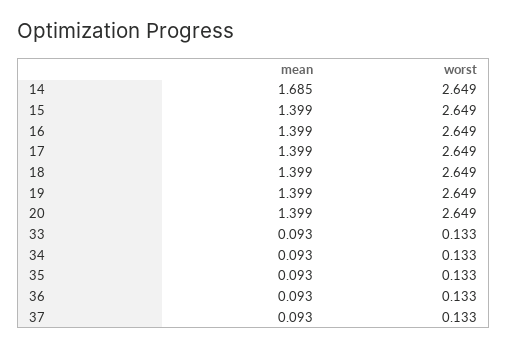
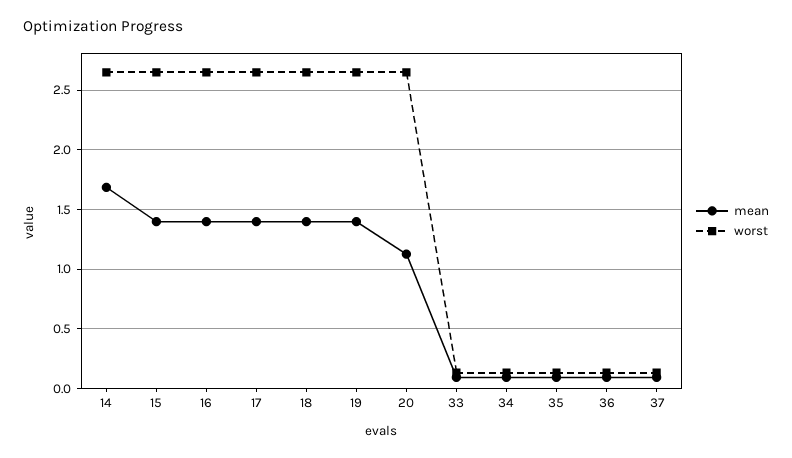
  {
    "mean": {
      "14": 1.685,
      "15": 1.399,
      "16": 1.399,
      "17": 1.399,
      "18": 1.399,
      "19": 1.399,
-     "20": 1.399,
+     "20": 1.1,
      "33": 0.093,
      "34": 0.093,
      "35": 0.093,
      "36": 0.093,
      "37": 0.093
    },
    "worst": {
      "14": 2.649,
      "15": 2.649,
      "16": 2.649,
      "17": 2.649,
      "18": 2.649,
      "19": 2.649,
      "20": 2.649,
      "33": 0.133,
      "34": 0.133,
      "35": 0.133,
      "36": 0.133,
      "37": 0.133
    }
  }

